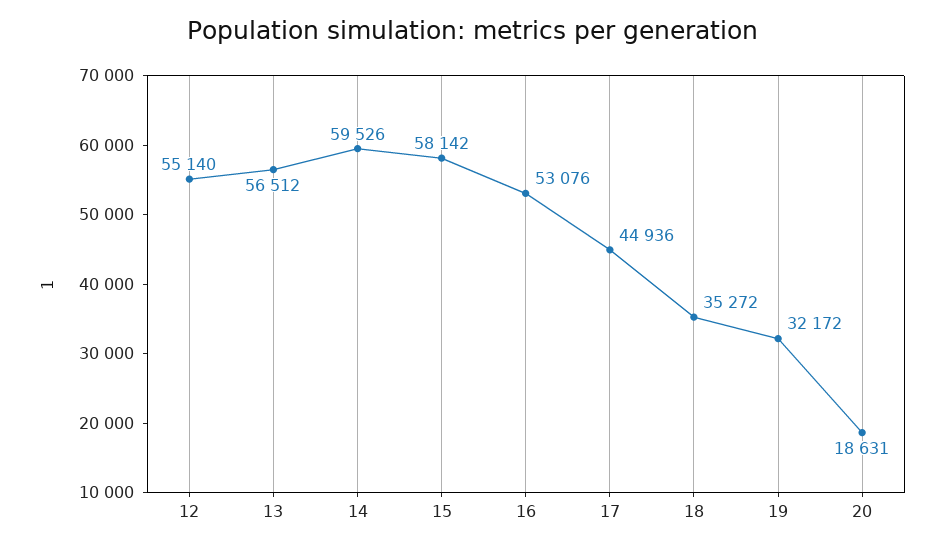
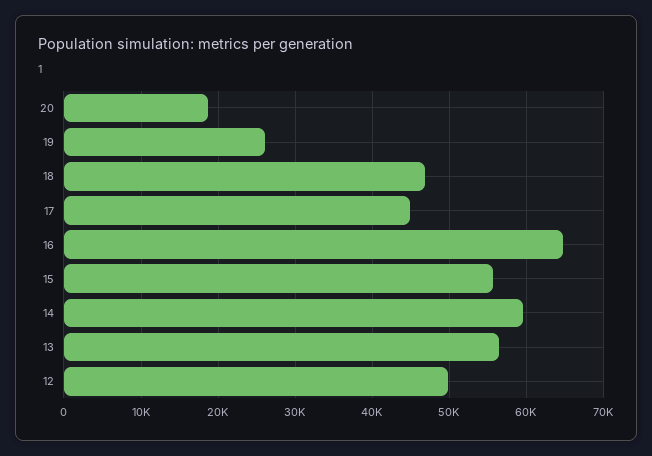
  {
-   "12": 55140,
+   "12": 50000,
    "13": 56512,
    "14": 59526,
-   "15": 58142,
+   "15": 56000,
-   "16": 53076,
+   "16": 65000,
    "17": 44936,
-   "18": 35272,
+   "18": 47000,
-   "19": 32172,
+   "19": 26000,
    "20": 18631
  }

